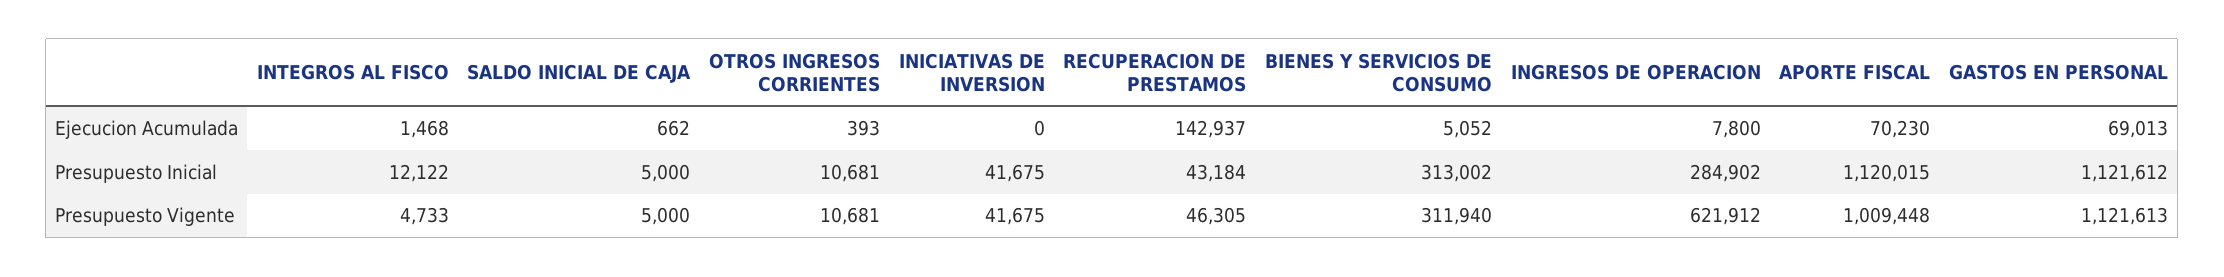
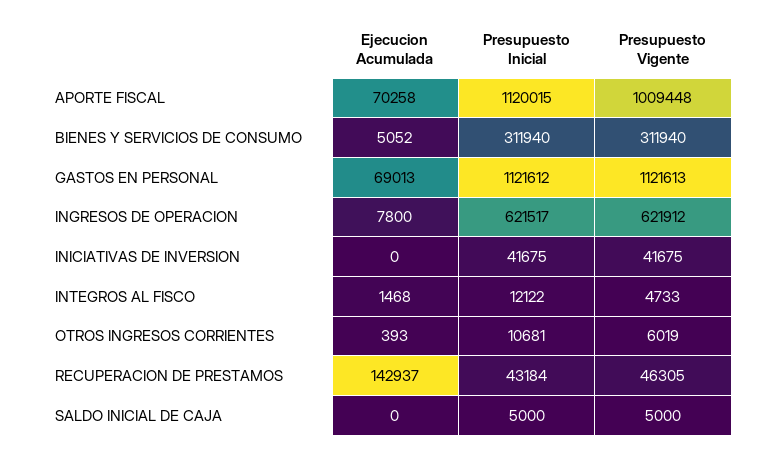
  {
    "INTEGROS AL FISCO": {
      "Ejecucion Acumulada": 1468,
      "Presupuesto Inicial": 12122,
      "Presupuesto Vigente": 4733
    },
    "SALDO INICIAL DE CAJA": {
-     "Ejecucion Acumulada": 662,
+     "Ejecucion Acumulada": 0,
      "Presupuesto Inicial": 5000,
      "Presupuesto Vigente": 5000
    },
    "OTROS INGRESOS CORRIENTES": {
      "Ejecucion Acumulada": 393,
      "Presupuesto Inicial": 10681,
-     "Presupuesto Vigente": 10681
+     "Presupuesto Vigente": 6019
    },
    "INICIATIVAS DE INVERSION": {
      "Ejecucion Acumulada": 0,
      "Presupuesto Inicial": 41675,
      "Presupuesto Vigente": 41675
    },
    "RECUPERACION DE PRESTAMOS": {
      "Ejecucion Acumulada": 142937,
      "Presupuesto Inicial": 43184,
      "Presupuesto Vigente": 46305
    },
    "BIENES Y SERVICIOS DE CONSUMO": {
      "Ejecucion Acumulada": 5052,
-     "Presupuesto Inicial": 313002,
+     "Presupuesto Inicial": 311940,
      "Presupuesto Vigente": 311940
    },
    "INGRESOS DE OPERACION": {
      "Ejecucion Acumulada": 7800,
-     "Presupuesto Inicial": 284902,
+     "Presupuesto Inicial": 621517,
      "Presupuesto Vigente": 621912
    },
    "APORTE FISCAL": {
-     "Ejecucion Acumulada": 70230,
+     "Ejecucion Acumulada": 70258,
      "Presupuesto Inicial": 1120015,
      "Presupuesto Vigente": 1009448
    },
    "GASTOS EN PERSONAL": {
      "Ejecucion Acumulada": 69013,
      "Presupuesto Inicial": 1121612,
      "Presupuesto Vigente": 1121613
    }
  }

